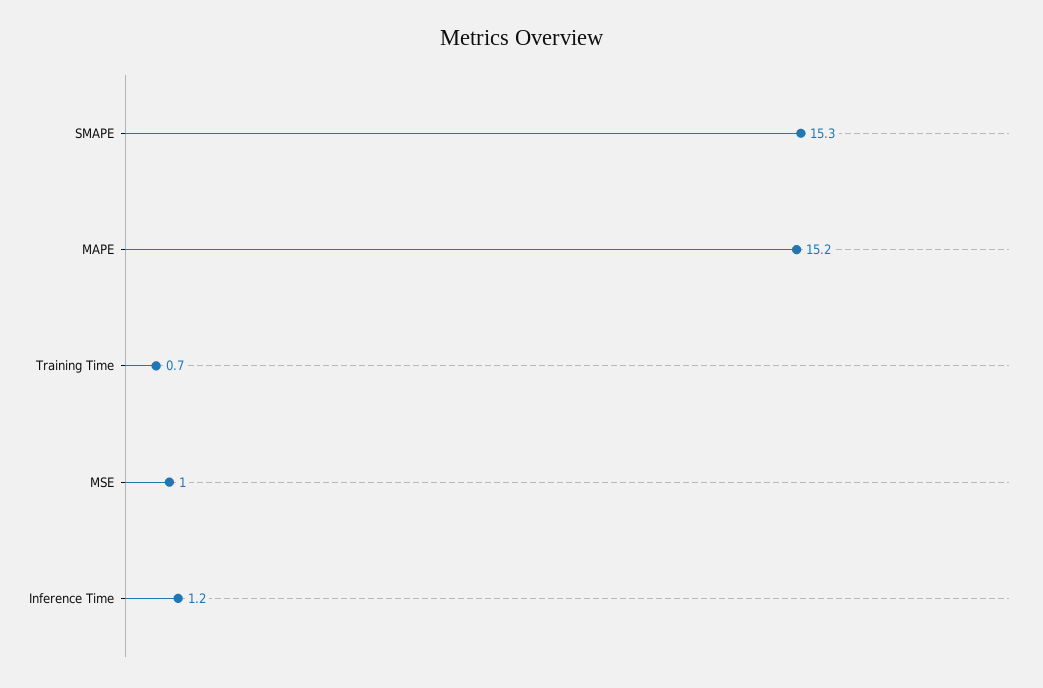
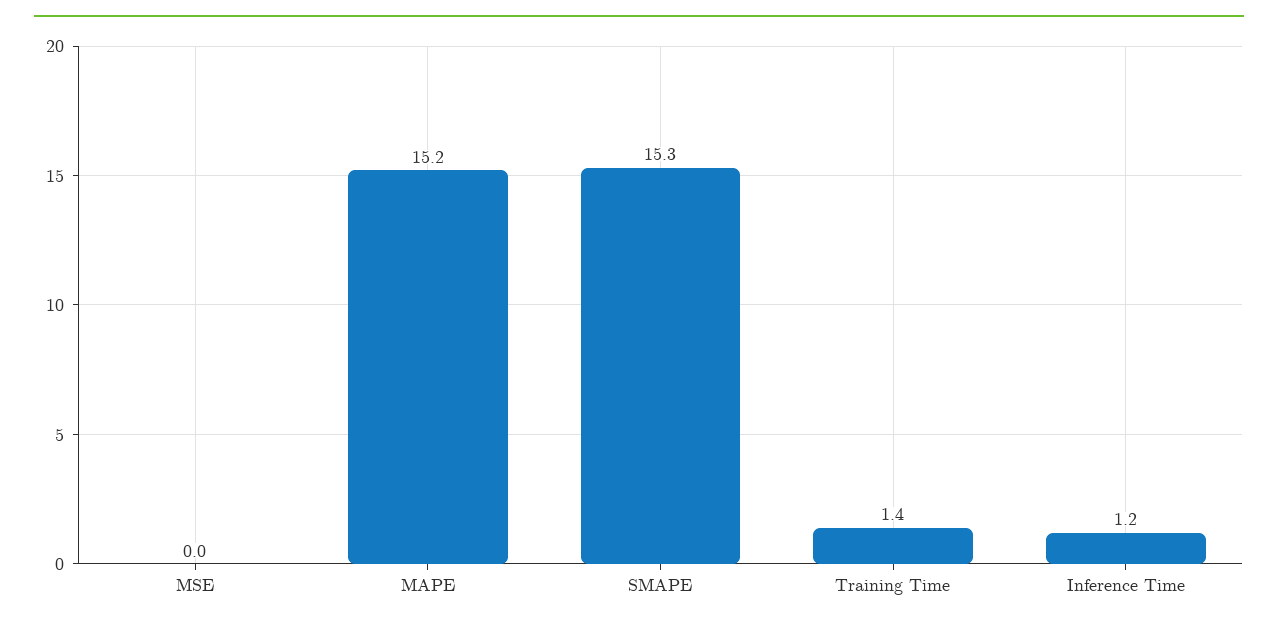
  {
    "SMAPE": 15.3,
    "MAPE": 15.2,
-   "Training Time": 0.7,
+   "Training Time": 1.4,
-   "MSE": 1,
+   "MSE": 0,
    "Inference Time": 1.2
  }

